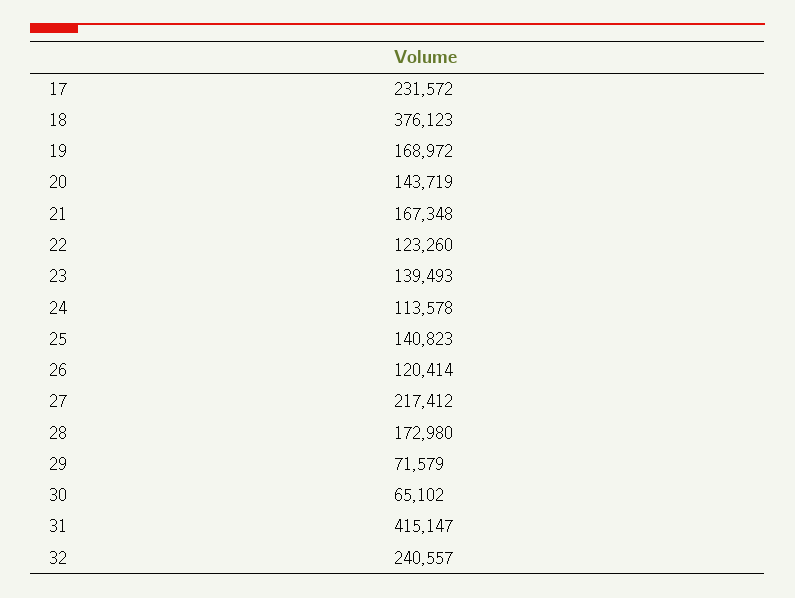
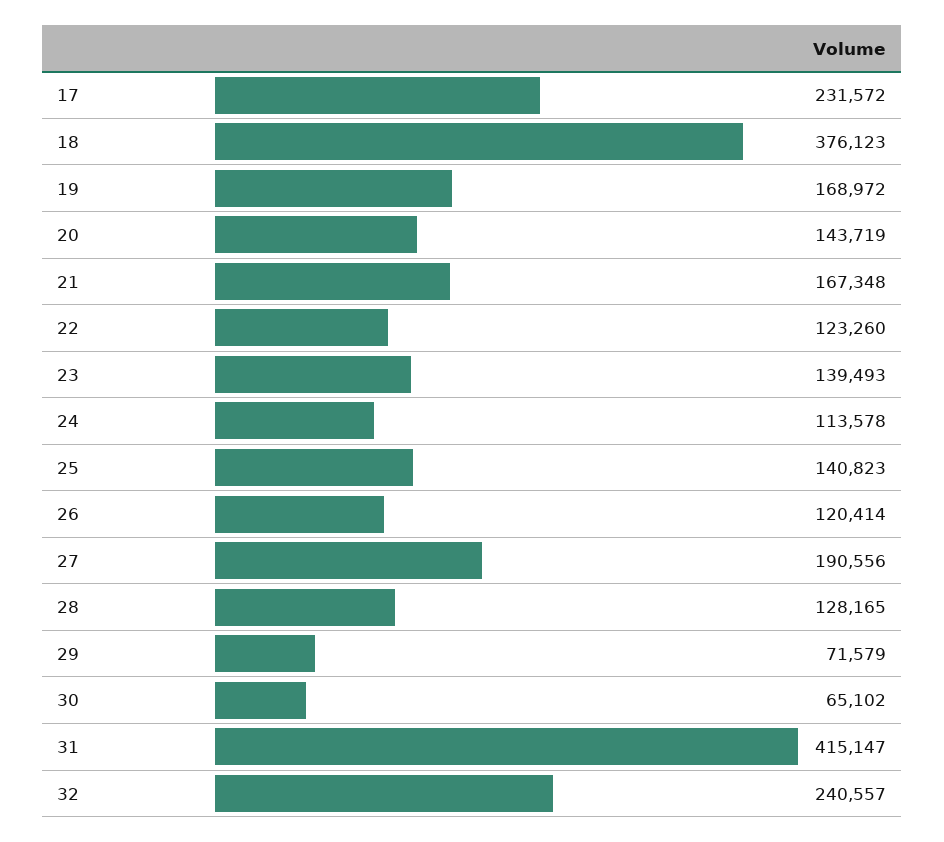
  {
    "17": 231572,
    "18": 376123,
    "19": 168972,
    "20": 143719,
    "21": 167348,
    "22": 123260,
    "23": 139493,
    "24": 113578,
    "25": 140823,
    "26": 120414,
-   "27": 217412,
+   "27": 190556,
-   "28": 172980,
+   "28": 128165,
    "29": 71579,
    "30": 65102,
    "31": 415147,
    "32": 240557
  }

